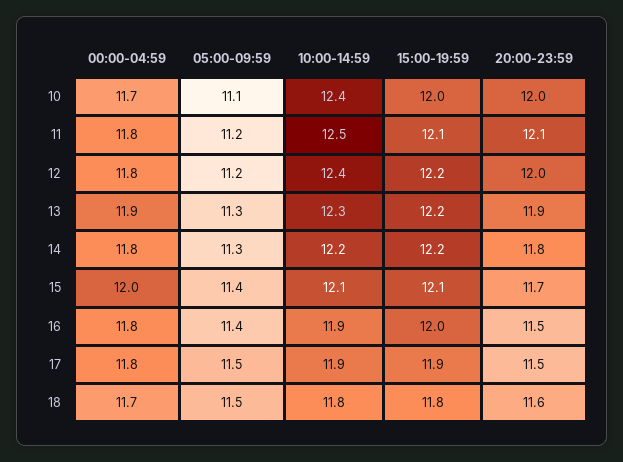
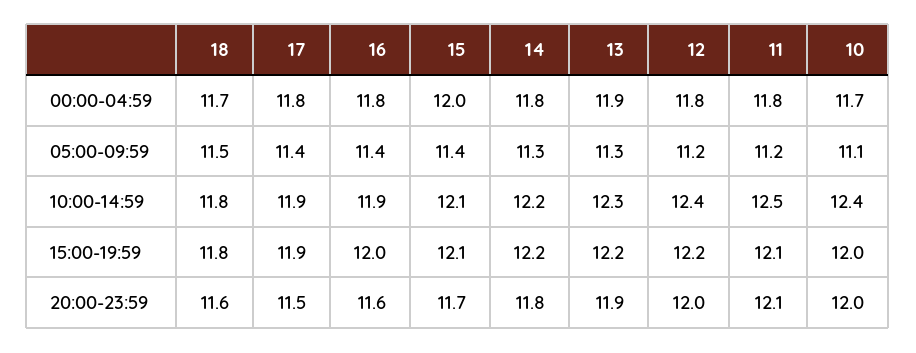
  {
    "00:00-04:59": {
      "10": 11.7,
      "11": 11.8,
      "12": 11.8,
      "13": 11.9,
      "14": 11.8,
      "15": 12,
      "16": 11.8,
      "17": 11.8,
      "18": 11.7
    },
    "05:00-09:59": {
      "10": 11.1,
      "11": 11.2,
      "12": 11.2,
      "13": 11.3,
      "14": 11.3,
      "15": 11.4,
      "16": 11.4,
-     "17": 11.5,
+     "17": 11.4,
      "18": 11.5
    },
    "10:00-14:59": {
      "10": 12.4,
      "11": 12.5,
      "12": 12.4,
      "13": 12.3,
      "14": 12.2,
      "15": 12.1,
      "16": 11.9,
      "17": 11.9,
      "18": 11.8
    },
    "15:00-19:59": {
      "10": 12,
      "11": 12.1,
      "12": 12.2,
      "13": 12.2,
      "14": 12.2,
      "15": 12.1,
      "16": 12,
      "17": 11.9,
      "18": 11.8
    },
    "20:00-23:59": {
      "10": 12,
      "11": 12.1,
      "12": 12,
      "13": 11.9,
      "14": 11.8,
      "15": 11.7,
-     "16": 11.5,
+     "16": 11.6,
      "17": 11.5,
      "18": 11.6
    }
  }

